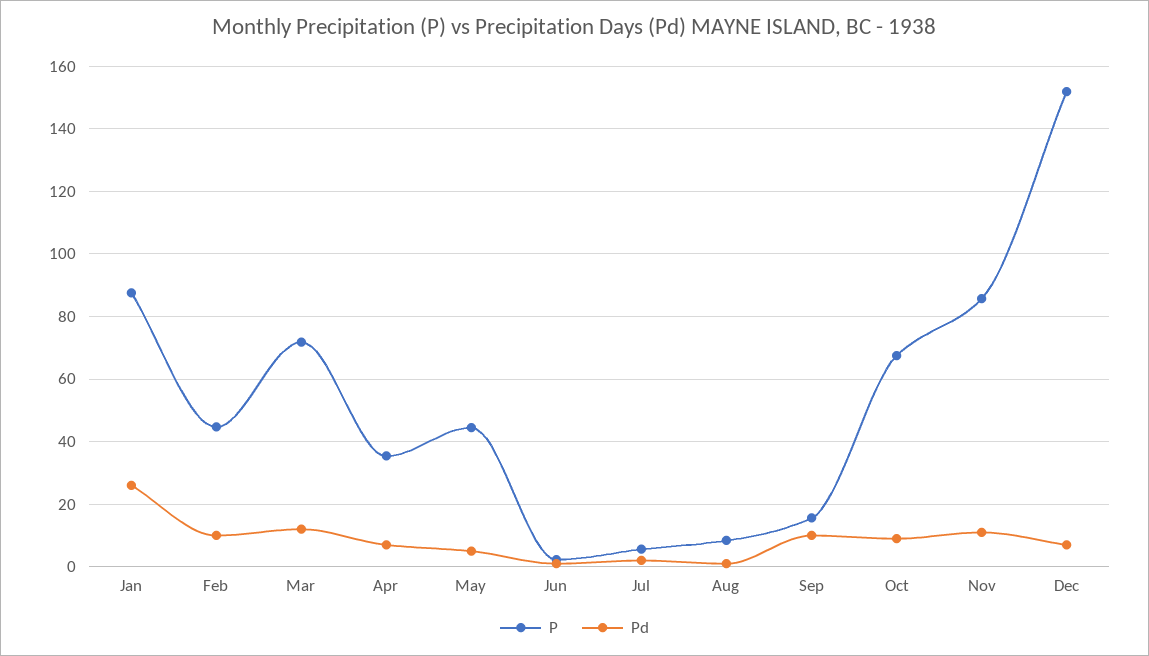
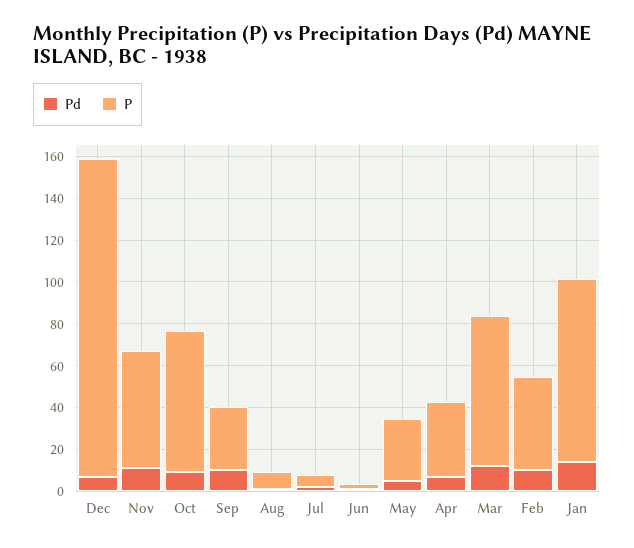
  {
    "P": {
      "Jan": 88,
      "Feb": 44,
      "Mar": 72,
      "Apr": 36,
-     "May": 44,
+     "May": 30,
      "Jun": 2,
      "Jul": 6,
      "Aug": 8,
-     "Sep": 16,
+     "Sep": 30,
      "Oct": 68,
-     "Nov": 86,
+     "Nov": 55,
      "Dec": 152
    },
    "Pd": {
-     "Jan": 26,
+     "Jan": 15,
      "Feb": 10,
      "Mar": 12,
      "Apr": 8,
      "May": 6,
      "Jun": 2,
      "Jul": 2,
      "Aug": 2,
      "Sep": 10,
      "Oct": 10,
      "Nov": 12,
      "Dec": 8
    }
  }

